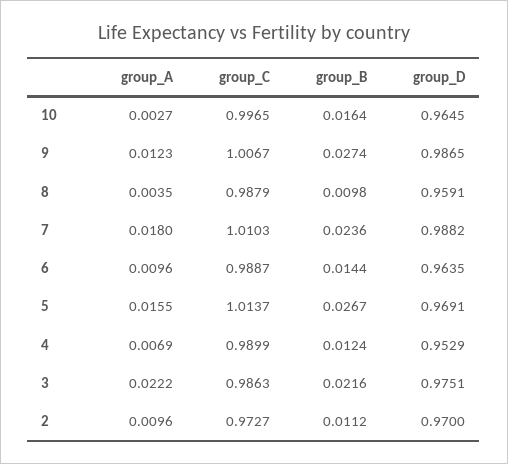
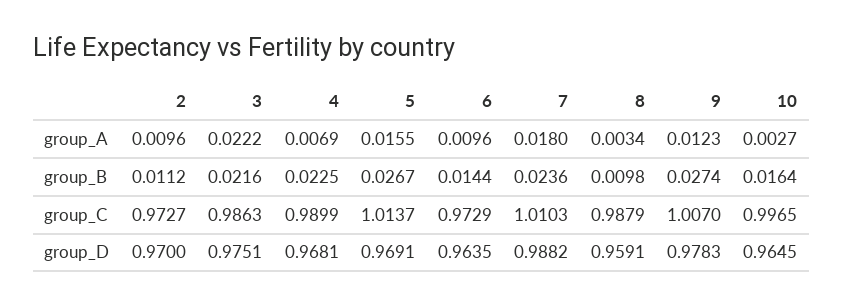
  {
    "group_A": {
      "10": 0.0027,
      "9": 0.0123,
-     "8": 0.0035,
+     "8": 0.0034,
      "7": 0.018,
      "6": 0.0096,
      "5": 0.0155,
      "4": 0.0069,
      "3": 0.0222,
      "2": 0.0096
    },
    "group_C": {
      "10": 0.9965,
-     "9": 1.0067,
+     "9": 1.007,
      "8": 0.9879,
      "7": 1.0103,
-     "6": 0.9887,
+     "6": 0.9729,
      "5": 1.0137,
      "4": 0.9899,
      "3": 0.9863,
      "2": 0.9727
    },
    "group_B": {
      "10": 0.0164,
      "9": 0.0274,
      "8": 0.0098,
      "7": 0.0236,
      "6": 0.0144,
      "5": 0.0267,
-     "4": 0.0124,
+     "4": 0.0225,
      "3": 0.0216,
      "2": 0.0112
    },
    "group_D": {
      "10": 0.9645,
-     "9": 0.9865,
+     "9": 0.9783,
      "8": 0.9591,
      "7": 0.9882,
      "6": 0.9635,
      "5": 0.9691,
-     "4": 0.9529,
+     "4": 0.9681,
      "3": 0.9751,
      "2": 0.97
    }
  }

